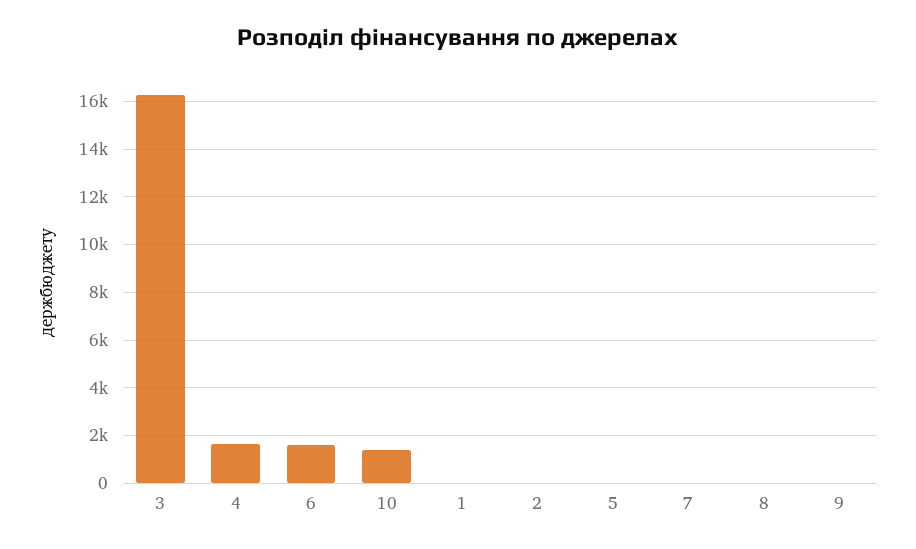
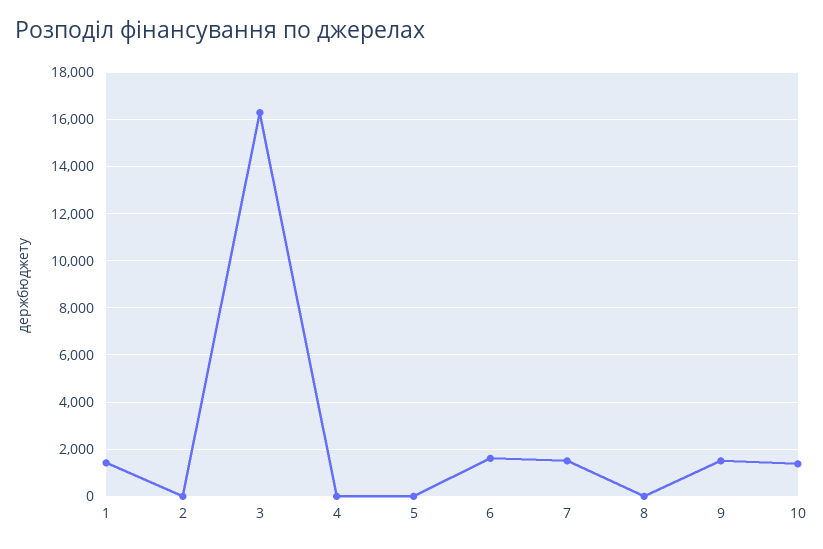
  {
    "3": 16500,
-   "4": 1500,
+   "4": 0,
    "6": 1500,
    "10": 1500,
-   "1": 0,
+   "1": 1500,
    "2": 0,
    "5": 0,
-   "7": 0,
+   "7": 1500,
    "8": 0,
-   "9": 0
+   "9": 1500
  }

